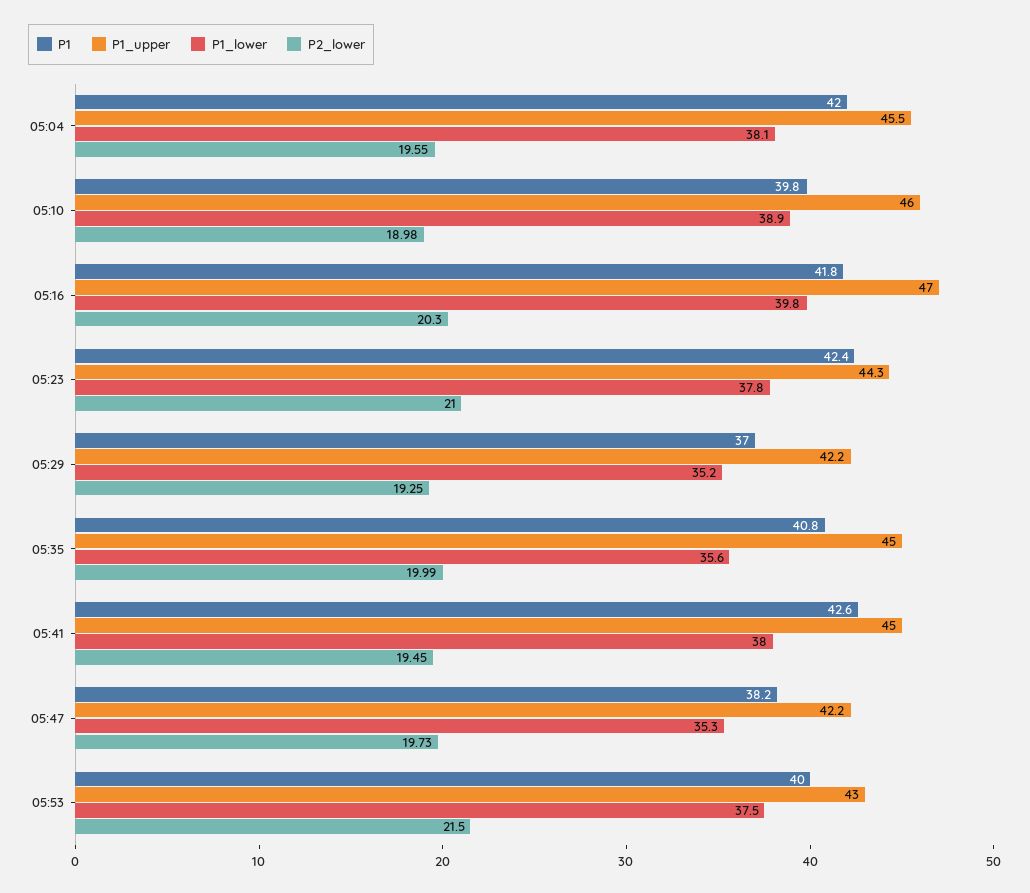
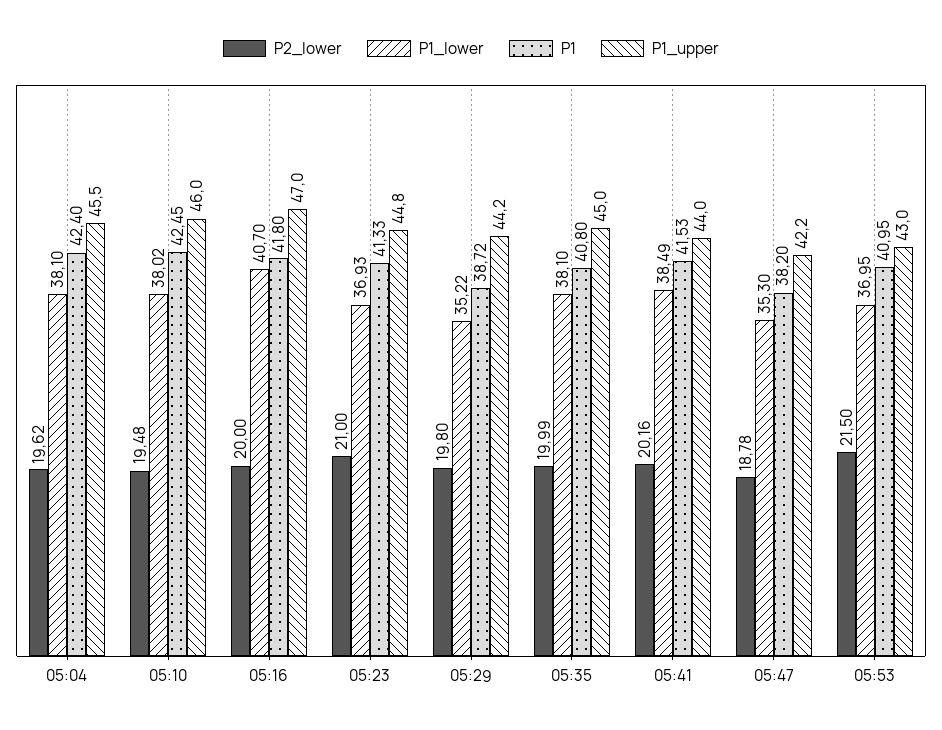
  {
    "P1": {
-     "05:04": 42,
+     "05:04": 42.4,
-     "05:10": 39.8,
+     "05:10": 42.45,
      "05:16": 41.8,
-     "05:23": 42.4,
+     "05:23": 41.33,
-     "05:29": 37,
+     "05:29": 38.72,
      "05:35": 40.8,
-     "05:41": 42.6,
+     "05:41": 41.53,
      "05:47": 38.2,
-     "05:53": 40
+     "05:53": 40.95
    },
    "P1_upper": {
      "05:04": 45.5,
      "05:10": 46,
      "05:16": 47,
-     "05:23": 44.3,
+     "05:23": 44.8,
-     "05:29": 42.2,
+     "05:29": 44.2,
      "05:35": 45,
-     "05:41": 45,
+     "05:41": 44,
      "05:47": 42.2,
      "05:53": 43
    },
    "P1_lower": {
      "05:04": 38.1,
-     "05:10": 38.9,
+     "05:10": 38.02,
-     "05:16": 39.8,
+     "05:16": 40.7,
-     "05:23": 37.8,
+     "05:23": 36.93,
      "05:29": 35.22,
-     "05:35": 35.6,
+     "05:35": 38.1,
-     "05:41": 38,
+     "05:41": 38.49,
      "05:47": 35.3,
-     "05:53": 37.5
+     "05:53": 36.95
    },
    "P2_lower": {
-     "05:04": 19.55,
+     "05:04": 19.62,
-     "05:10": 18.98,
+     "05:10": 19.48,
-     "05:16": 20.3,
+     "05:16": 20,
      "05:23": 21,
-     "05:29": 19.25,
+     "05:29": 19.8,
      "05:35": 19.99,
-     "05:41": 19.45,
+     "05:41": 20.16,
-     "05:47": 19.73,
+     "05:47": 18.78,
      "05:53": 21.5
    }
  }

